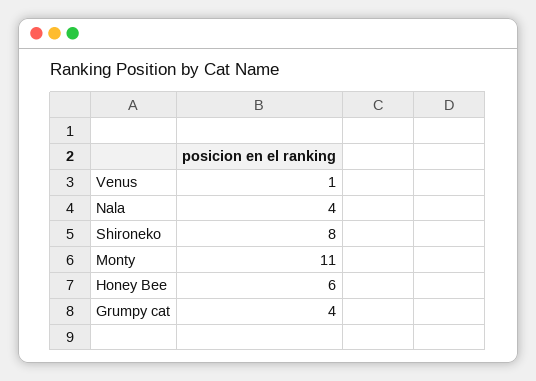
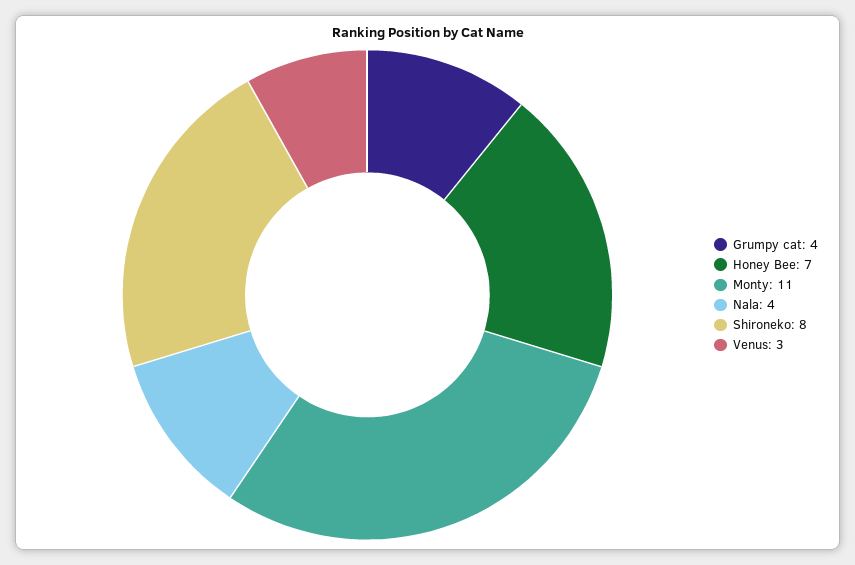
  {
-   "Venus": 1,
+   "Venus": 3,
    "Nala": 4,
    "Shironeko": 8,
    "Monty": 11,
-   "Honey Bee": 6,
+   "Honey Bee": 7,
    "Grumpy cat": 4
  }

